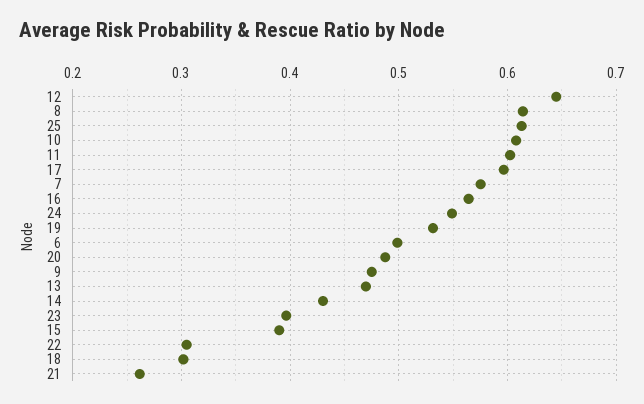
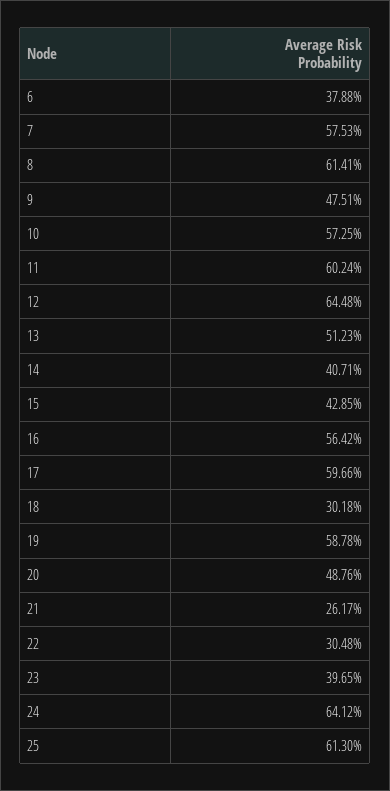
  {
    "12": 0.6448,
    "8": 0.6141,
    "25": 0.613,
-   "10": 0.61,
+   "10": 0.5725,
    "11": 0.6024,
    "17": 0.5966,
    "7": 0.5753,
    "16": 0.5642,
-   "24": 0.55,
+   "24": 0.6412,
-   "19": 0.53,
+   "19": 0.5878,
-   "6": 0.5,
+   "6": 0.3788,
    "20": 0.4876,
    "9": 0.4751,
-   "13": 0.47,
+   "13": 0.5123,
-   "14": 0.43,
+   "14": 0.4071,
    "23": 0.3965,
-   "15": 0.39,
+   "15": 0.4285,
    "22": 0.3048,
    "18": 0.3018,
    "21": 0.2617
  }

